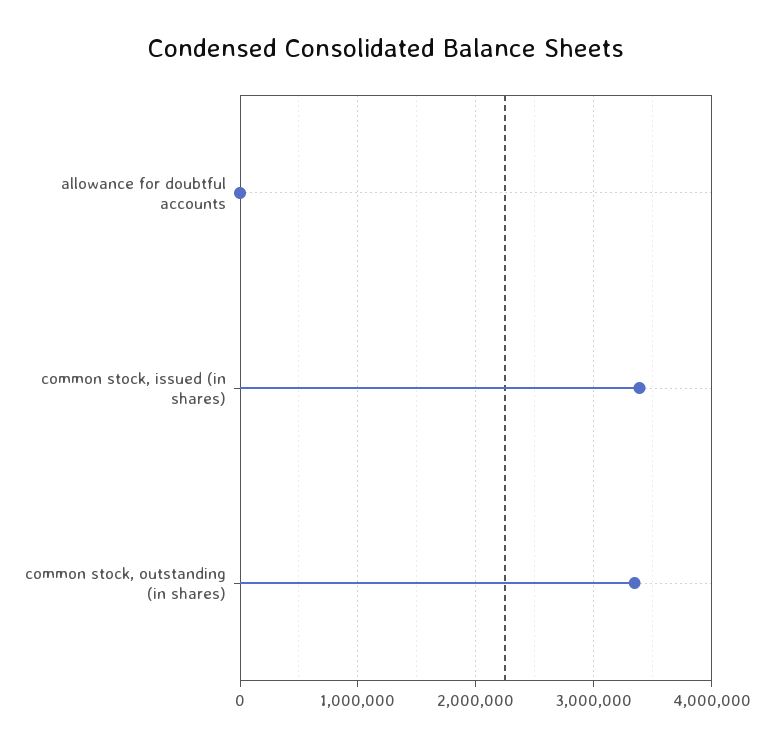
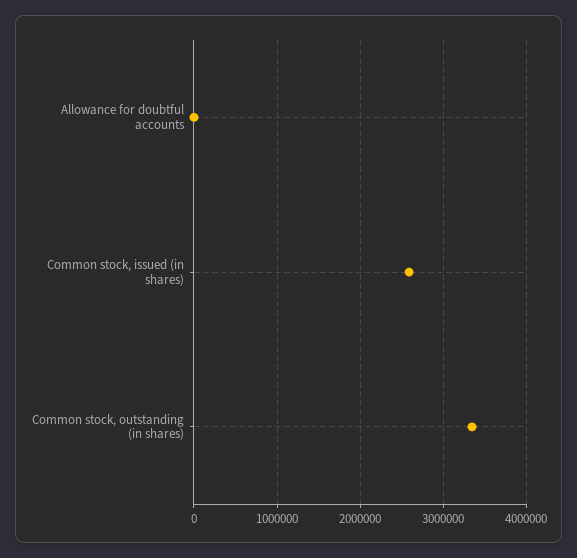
  {
    "allowance for doubtful accounts": 0,
-   "common stock, issued (in shares)": 3400000,
+   "common stock, issued (in shares)": 2600000,
    "common stock, outstanding (in shares)": 3300000
  }

